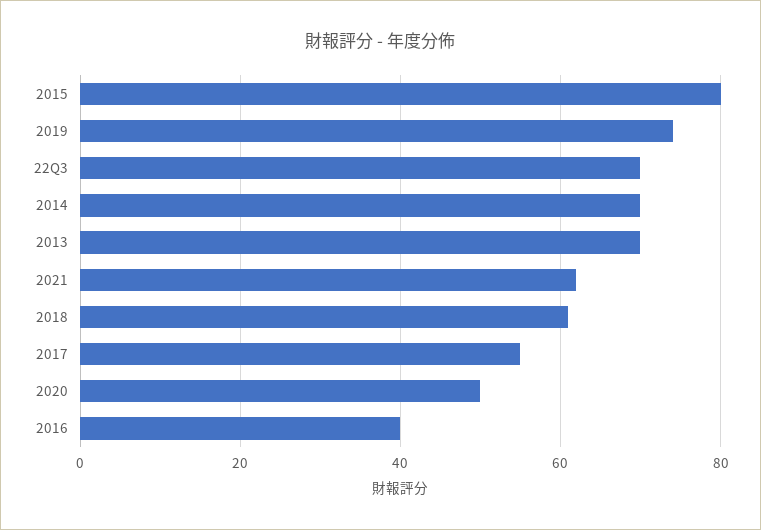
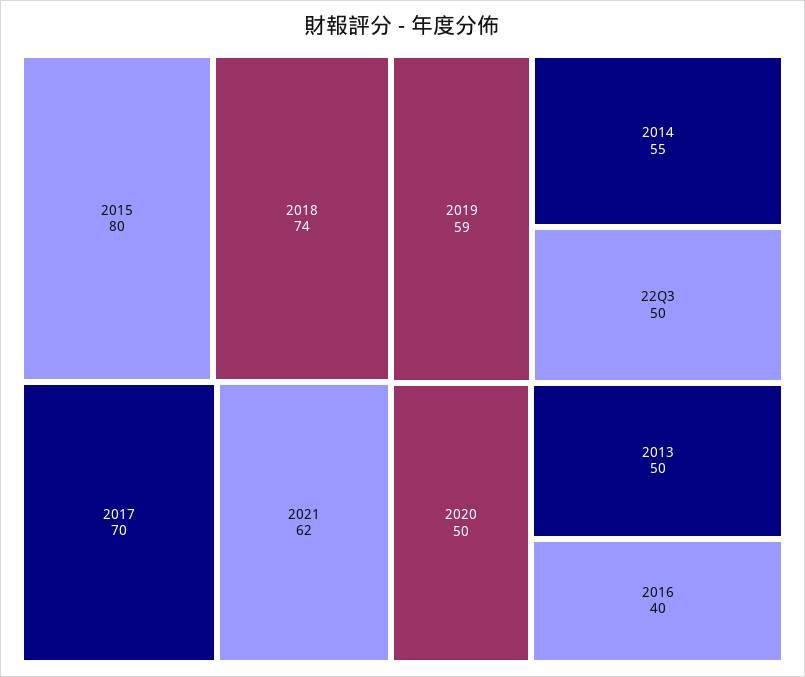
  {
    "2015": 80,
-   "2019": 75,
+   "2019": 59,
-   "22Q3": 70,
+   "22Q3": 50,
-   "2014": 70,
+   "2014": 55,
-   "2013": 70,
+   "2013": 50,
    "2021": 62,
-   "2018": 60,
+   "2018": 74,
-   "2017": 55,
+   "2017": 70,
    "2020": 50,
    "2016": 40
  }

